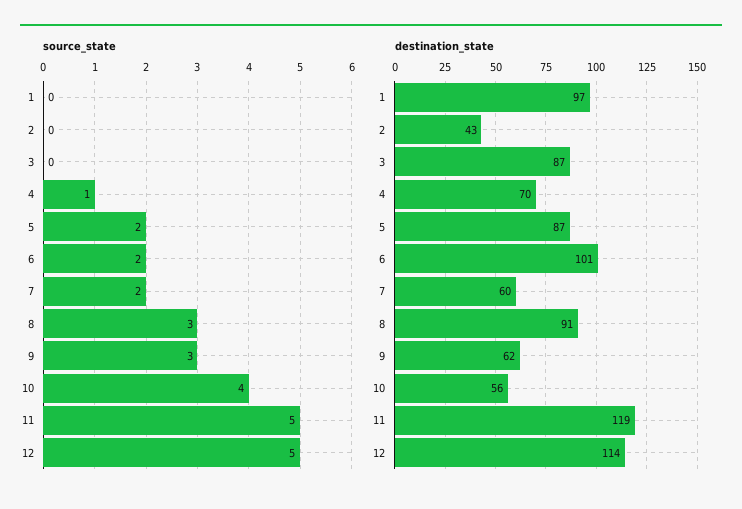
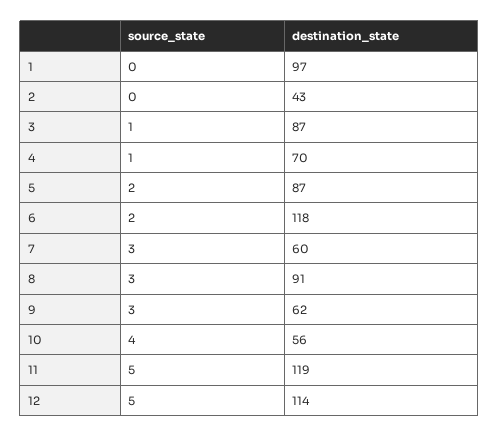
  {
    "source_state": {
      "1": 0,
      "2": 0,
-     "3": 0,
+     "3": 1,
      "4": 1,
      "5": 2,
      "6": 2,
-     "7": 2,
+     "7": 3,
      "8": 3,
      "9": 3,
      "10": 4,
      "11": 5,
      "12": 5
    },
    "destination_state": {
      "1": 97,
      "2": 43,
      "3": 87,
      "4": 70,
      "5": 87,
-     "6": 101,
+     "6": 118,
      "7": 60,
      "8": 91,
      "9": 62,
      "10": 56,
      "11": 119,
      "12": 114
    }
  }

